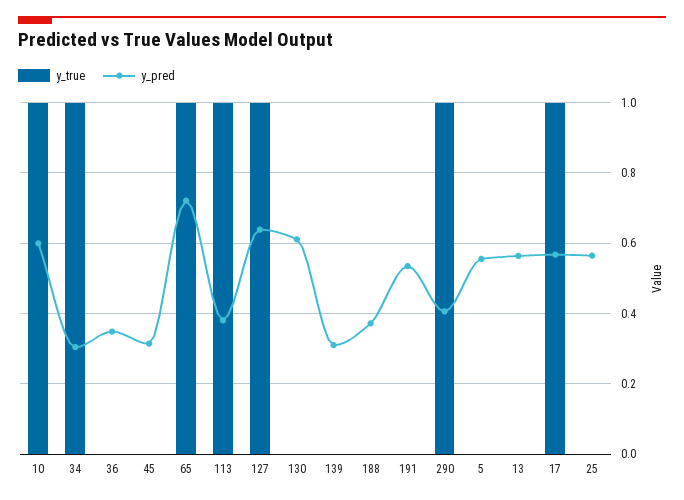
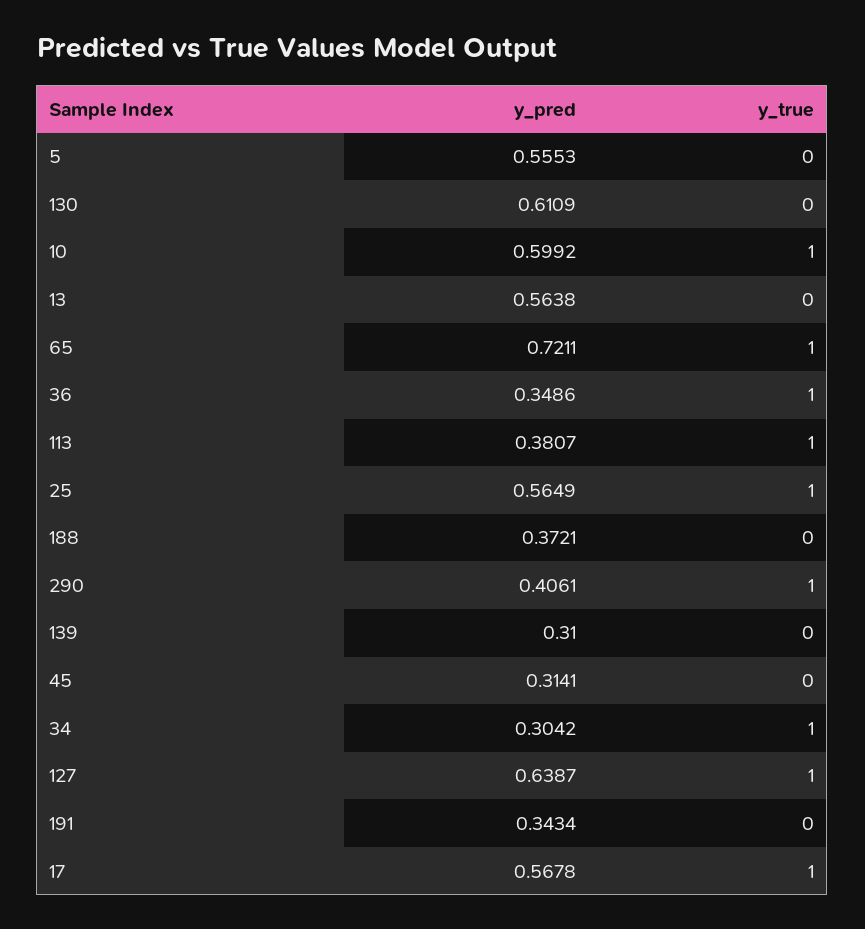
  {
    "y_true": {
      "10": 1,
      "34": 1,
-     "36": 0,
+     "36": 1,
      "45": 0,
      "65": 1,
      "113": 1,
      "127": 1,
      "130": 0,
      "139": 0,
      "188": 0,
      "191": 0,
      "290": 1,
      "5": 0,
      "13": 0,
      "17": 1,
-     "25": 0
+     "25": 1
    },
    "y_pred": {
      "10": 0.5992,
      "34": 0.3042,
      "36": 0.3486,
      "45": 0.3141,
      "65": 0.7211,
      "113": 0.3807,
      "127": 0.6387,
      "130": 0.6109,
      "139": 0.31,
      "188": 0.3721,
-     "191": 0.54,
+     "191": 0.3434,
      "290": 0.4061,
      "5": 0.5553,
      "13": 0.5638,
      "17": 0.5678,
      "25": 0.5649
    }
  }

